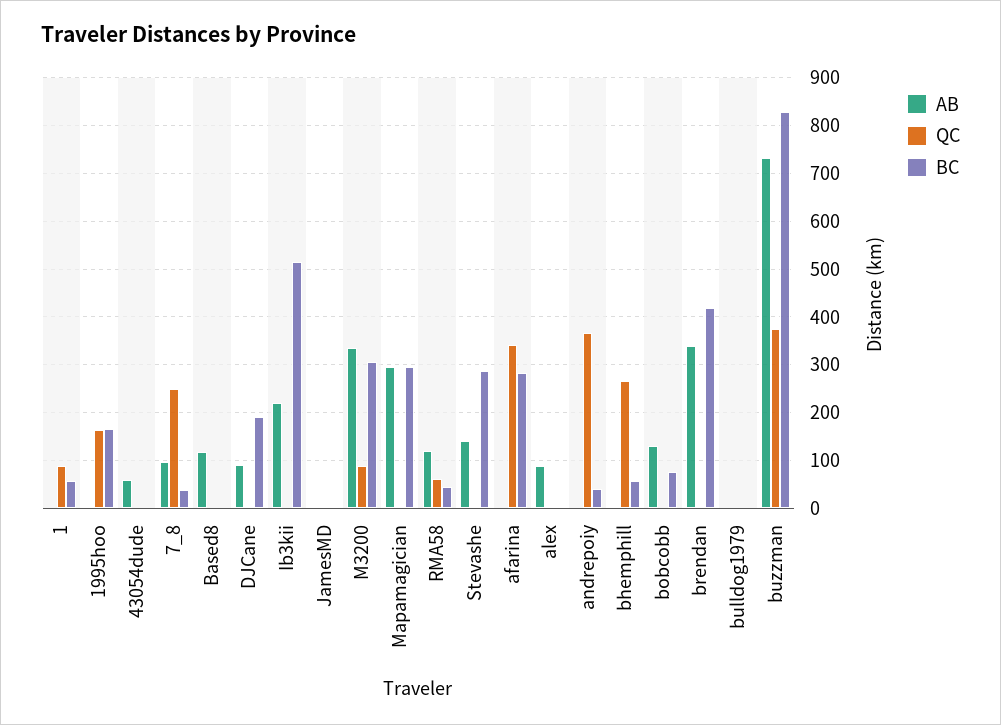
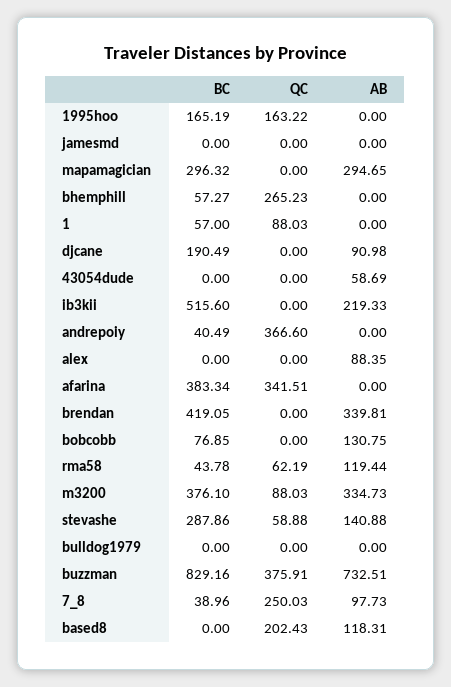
  {
    "AB": {
      "1": 0,
      "1995hoo": 0,
      "43054dude": 58.69,
      "7_8": 97.73,
      "Based8": 118.31,
      "DJCane": 90.98,
      "Ib3kii": 219.33,
      "JamesMD": 0,
      "M3200": 334.73,
      "Mapamagician": 294.65,
      "RMA58": 119.44,
      "Stevashe": 140.88,
      "afarina": 0,
      "alex": 88.35,
      "andrepoiy": 0,
      "bhemphill": 0,
      "bobcobb": 130.75,
      "brendan": 339.81,
      "bulldog1979": 0,
      "buzzman": 732.51
    },
    "QC": {
      "1": 88.03,
      "1995hoo": 163.22,
      "43054dude": 0,
      "7_8": 250.03,
-     "Based8": 0,
+     "Based8": 202.43,
      "DJCane": 0,
      "Ib3kii": 0,
      "JamesMD": 0,
      "M3200": 88.03,
      "Mapamagician": 0,
      "RMA58": 62.19,
-     "Stevashe": 0,
+     "Stevashe": 58.88,
      "afarina": 341.51,
      "alex": 0,
      "andrepoiy": 366.6,
      "bhemphill": 265.23,
      "bobcobb": 0,
      "brendan": 0,
      "bulldog1979": 0,
      "buzzman": 375.91
    },
    "BC": {
      "1": 57,
      "1995hoo": 165.19,
      "43054dude": 0,
      "7_8": 38.96,
      "Based8": 0,
      "DJCane": 190.49,
      "Ib3kii": 515.6,
      "JamesMD": 0,
-     "M3200": 300,
+     "M3200": 376.1,
      "Mapamagician": 296.32,
      "RMA58": 43.78,
      "Stevashe": 287.86,
-     "afarina": 280,
+     "afarina": 383.34,
      "alex": 0,
      "andrepoiy": 40.49,
      "bhemphill": 57.27,
      "bobcobb": 76.85,
      "brendan": 419.05,
      "bulldog1979": 0,
      "buzzman": 829.16
    }
  }

